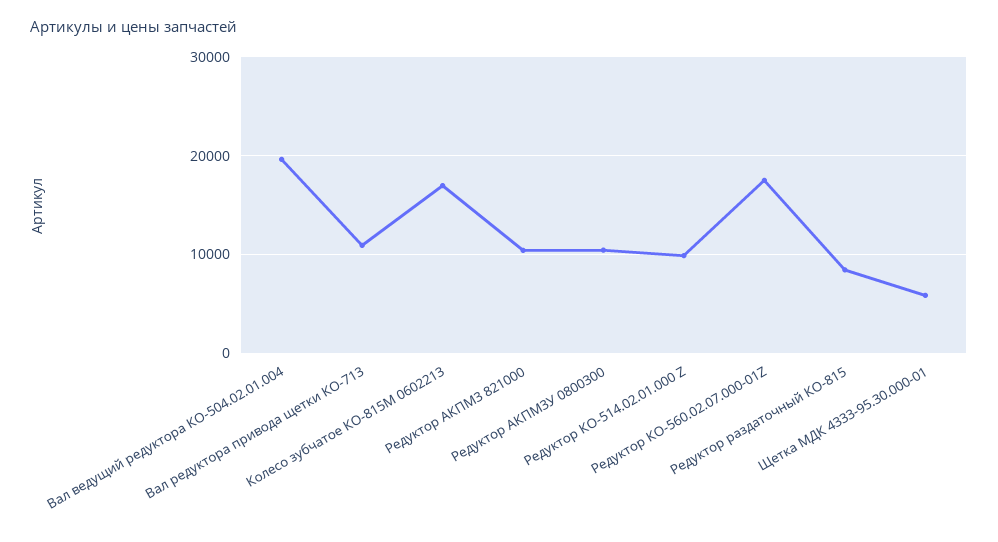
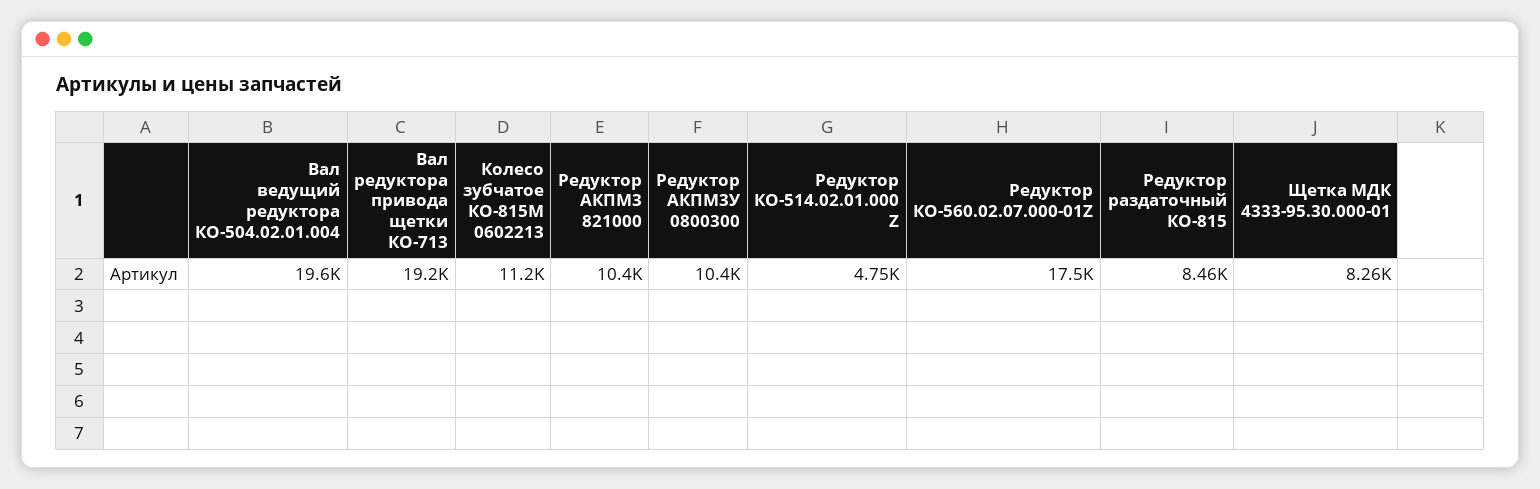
  {
    "Вал ведущий редуктора КО-504.02.01.004": 19600,
-   "Вал редуктора привода щетки КО-713": 11000,
+   "Вал редуктора привода щетки КО-713": 19200,
-   "Колесо зубчатое КО-815М 0602213": 17000,
+   "Колесо зубчатое КО-815М 0602213": 11200,
    "Редуктор АКПМ3 821000": 10400,
    "Редуктор АКПМ3У 0800300": 10400,
-   "Редуктор КО-514.02.01.000 Z": 10000,
+   "Редуктор КО-514.02.01.000 Z": 4750,
    "Редуктор КО-560.02.07.000-01Z": 17500,
    "Редуктор раздаточный КО-815": 8460,
-   "Щетка МДК 4333-95.30.000-01": 6000
+   "Щетка МДК 4333-95.30.000-01": 8260
  }

